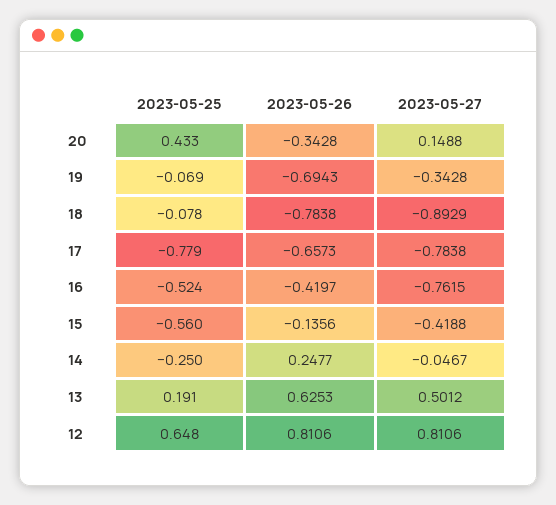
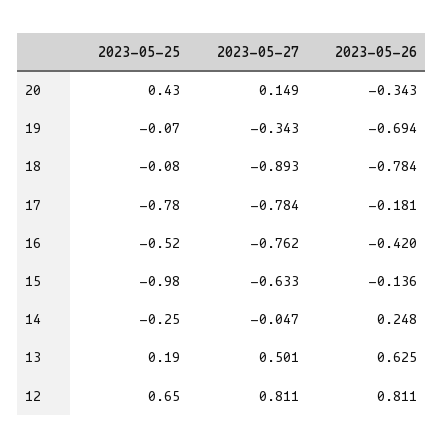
  {
    "2023-05-25": {
      "20": 0.433,
      "19": -0.069,
      "18": -0.078,
      "17": -0.779,
      "16": -0.524,
-     "15": -0.56,
+     "15": -0.98,
      "14": -0.25,
      "13": 0.191,
      "12": 0.648
    },
    "2023-05-26": {
      "20": -0.3428,
      "19": -0.6943,
      "18": -0.7838,
-     "17": -0.6573,
+     "17": -0.181,
      "16": -0.4197,
      "15": -0.1356,
      "14": 0.2477,
      "13": 0.6253,
      "12": 0.8106
    },
    "2023-05-27": {
      "20": 0.1488,
      "19": -0.3428,
      "18": -0.8929,
      "17": -0.7838,
      "16": -0.7615,
-     "15": -0.4188,
+     "15": -0.633,
      "14": -0.0467,
      "13": 0.5012,
      "12": 0.8106
    }
  }

